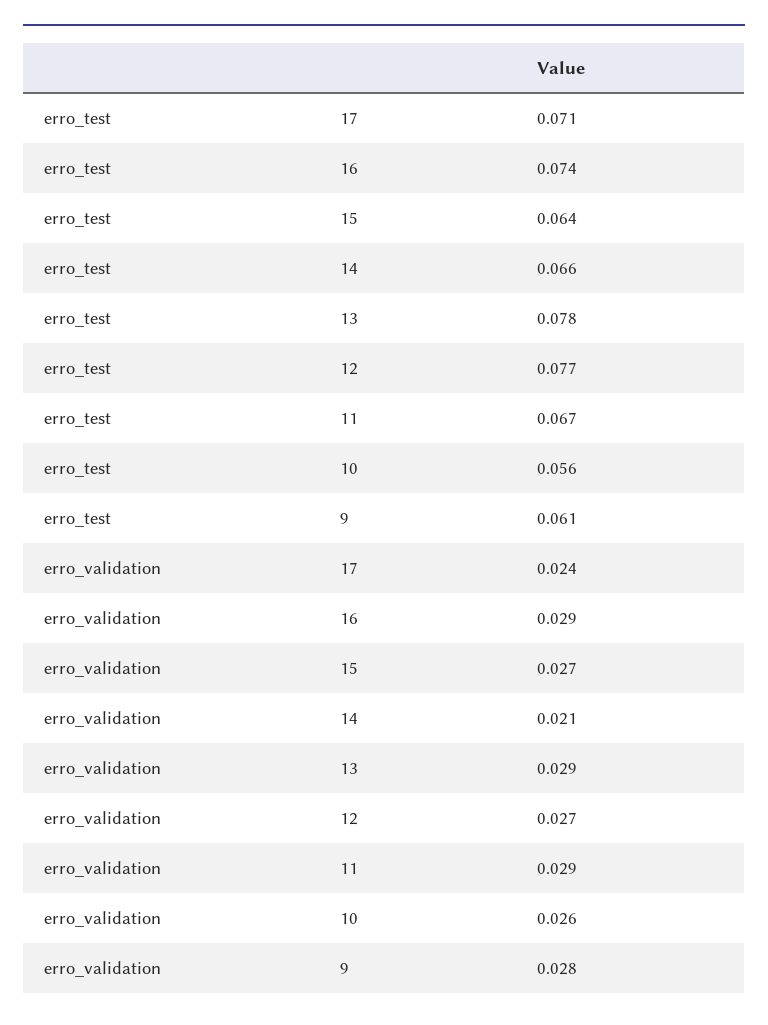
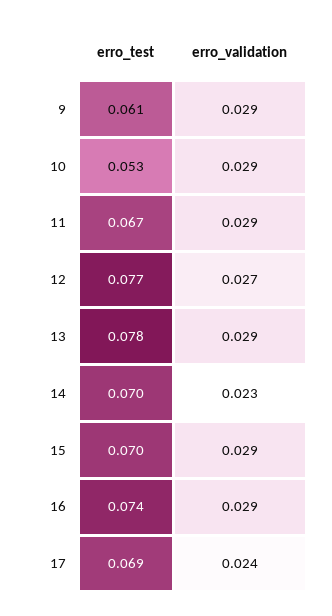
  {
    "erro_test": {
-     "17": 0.071,
+     "17": 0.069,
      "16": 0.074,
-     "15": 0.064,
+     "15": 0.07,
-     "14": 0.066,
+     "14": 0.07,
      "13": 0.078,
      "12": 0.077,
      "11": 0.067,
-     "10": 0.056,
+     "10": 0.053,
      "9": 0.061
    },
    "erro_validation": {
      "17": 0.024,
      "16": 0.029,
-     "15": 0.027,
+     "15": 0.029,
-     "14": 0.021,
+     "14": 0.023,
      "13": 0.029,
      "12": 0.027,
      "11": 0.029,
-     "10": 0.026,
+     "10": 0.029,
-     "9": 0.028
+     "9": 0.029
    }
  }

